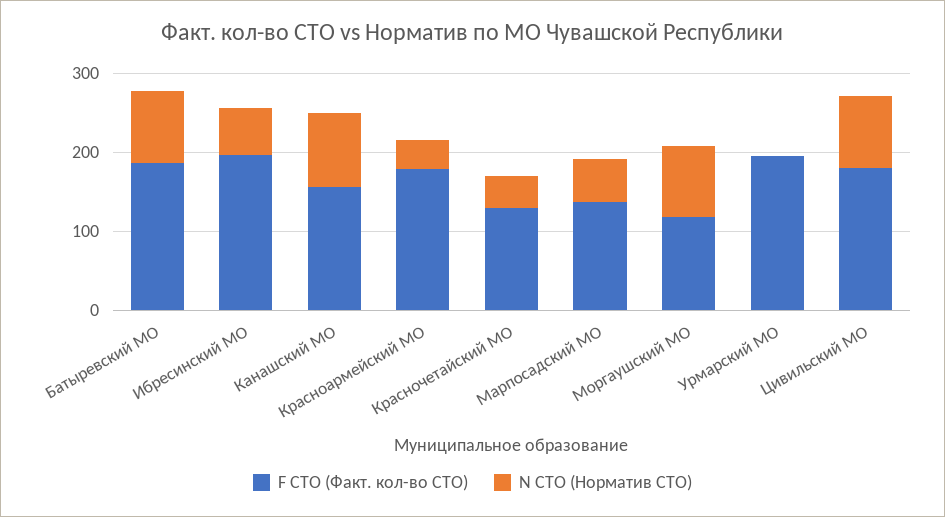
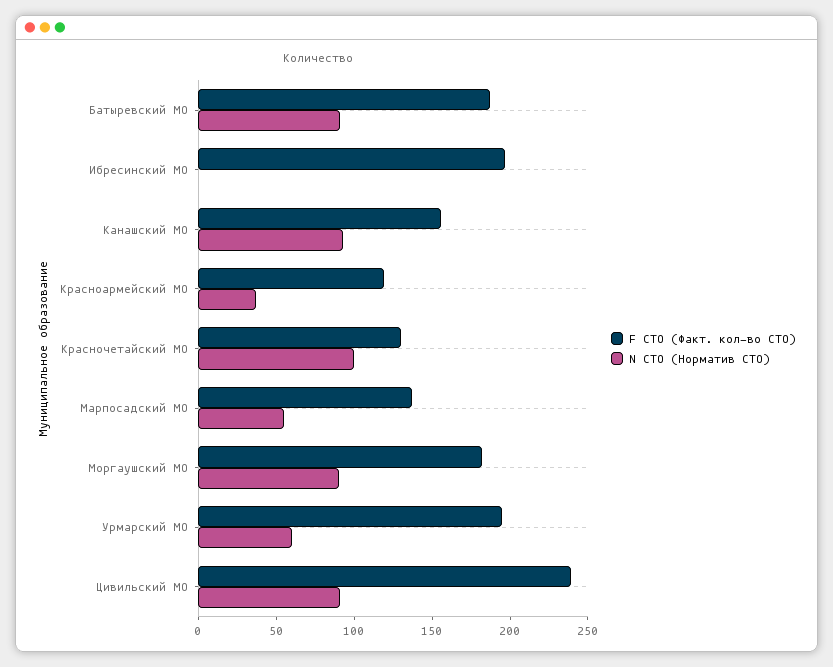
  {
    "F СТО (Факт. кол-во СТО)": {
      "Батыревский МО": 190,
      "Ибресинский МО": 200,
      "Канашский МО": 160,
-     "Красноармейский МО": 180,
+     "Красноармейский МО": 120,
      "Красночетайский МО": 130,
      "Марпосадский МО": 140,
-     "Моргаушский МО": 120,
+     "Моргаушский МО": 180,
      "Урмарский МО": 200,
-     "Цивильский МО": 180
+     "Цивильский МО": 240
    },
    "N СТО (Норматив СТО)": {
      "Батыревский МО": 90,
-     "Ибресинский МО": 60,
+     "Ибресинский МО": 0,
      "Канашский МО": 90,
      "Красноармейский МО": 40,
-     "Красночетайский МО": 40,
+     "Красночетайский МО": 100,
      "Марпосадский МО": 60,
      "Моргаушский МО": 90,
-     "Урмарский МО": 0,
+     "Урмарский МО": 60,
      "Цивильский МО": 90
    }
  }

